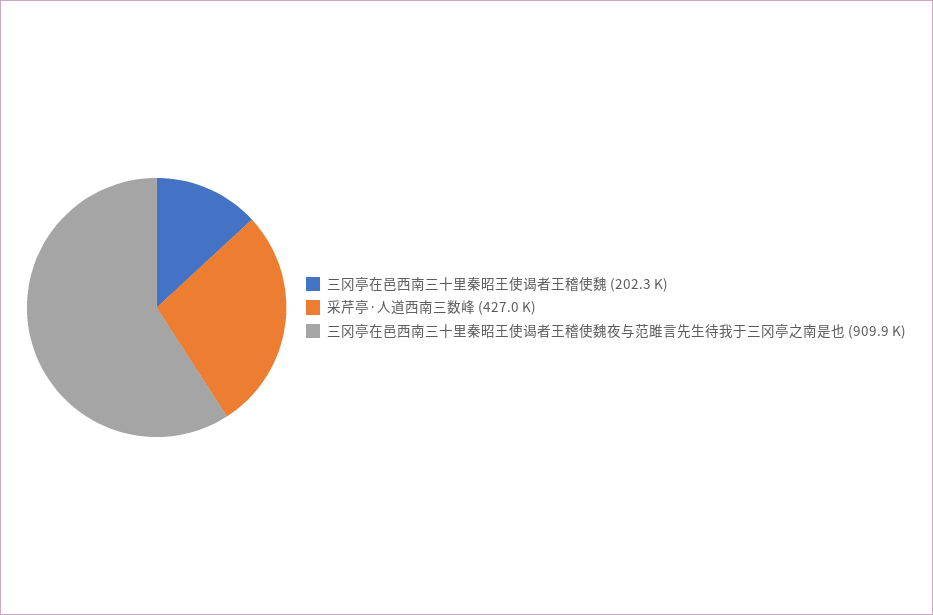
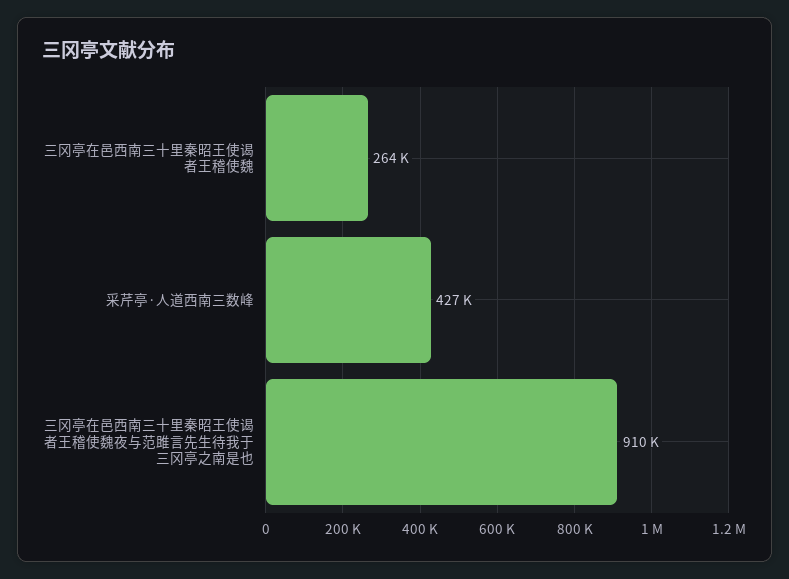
  {
-   "三冈亭在邑西南三十里秦昭王使谒者王稽使魏": 202300,
+   "三冈亭在邑西南三十里秦昭王使谒者王稽使魏": 264000,
    "采芹亭·人道西南三数峰": 427000,
    "三冈亭在邑西南三十里秦昭王使谒者王稽使魏夜与范雎言先生待我于三冈亭之南是也": 909900
  }

